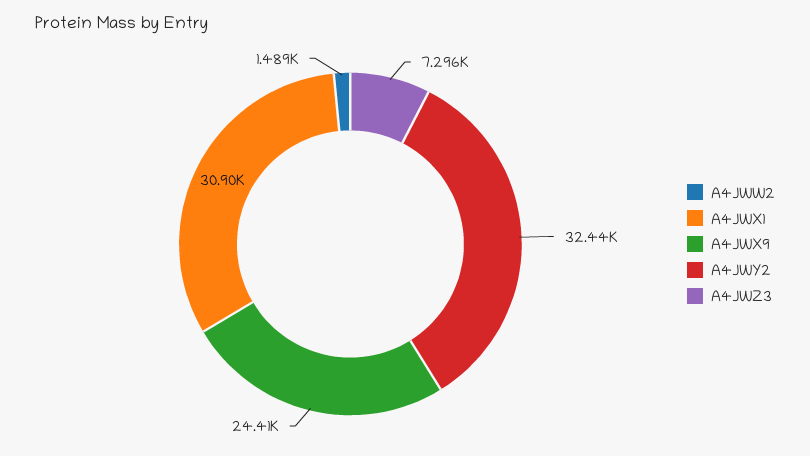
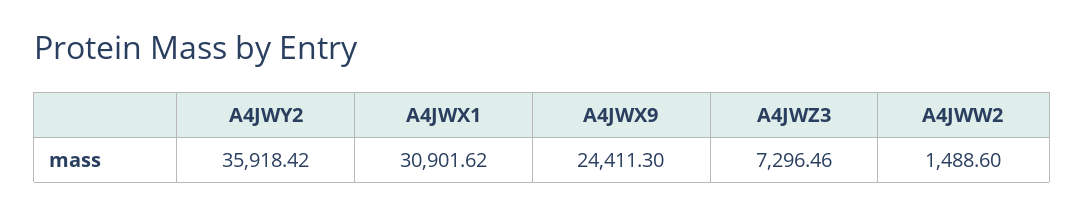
  {
    "A4JWW2": 1488.6,
    "A4JWX1": 30901.62,
    "A4JWX9": 24411.3,
-   "A4JWY2": 32440,
+   "A4JWY2": 35918.42,
    "A4JWZ3": 7296.46
  }

